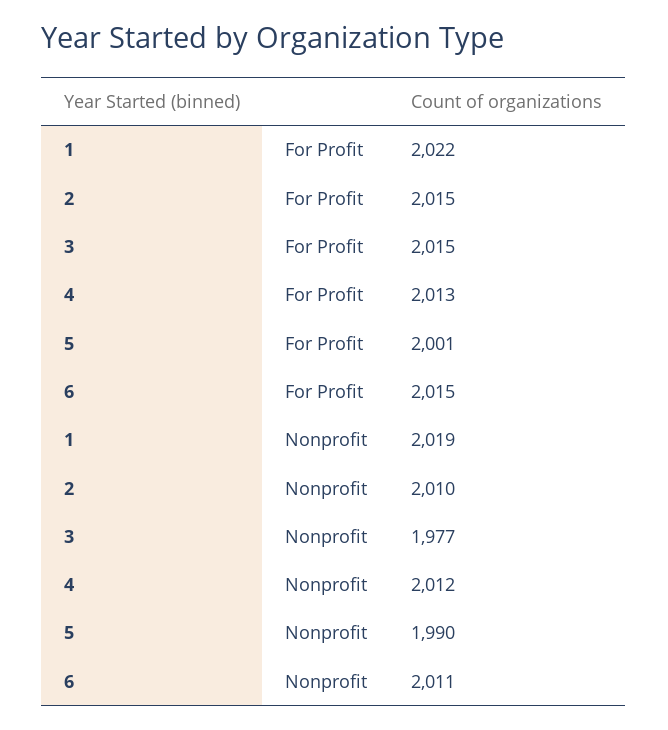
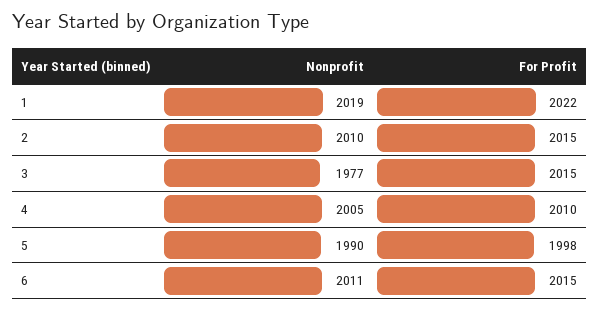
  {
    "1": {
      "For Profit": 2022,
      "Nonprofit": 2019
    },
    "2": {
      "For Profit": 2015,
      "Nonprofit": 2010
    },
    "3": {
      "For Profit": 2015,
      "Nonprofit": 1977
    },
    "4": {
-     "For Profit": 2013,
+     "For Profit": 2010,
-     "Nonprofit": 2012
+     "Nonprofit": 2005
    },
    "5": {
-     "For Profit": 2001,
+     "For Profit": 1998,
      "Nonprofit": 1990
    },
    "6": {
      "For Profit": 2015,
      "Nonprofit": 2011
    }
  }

